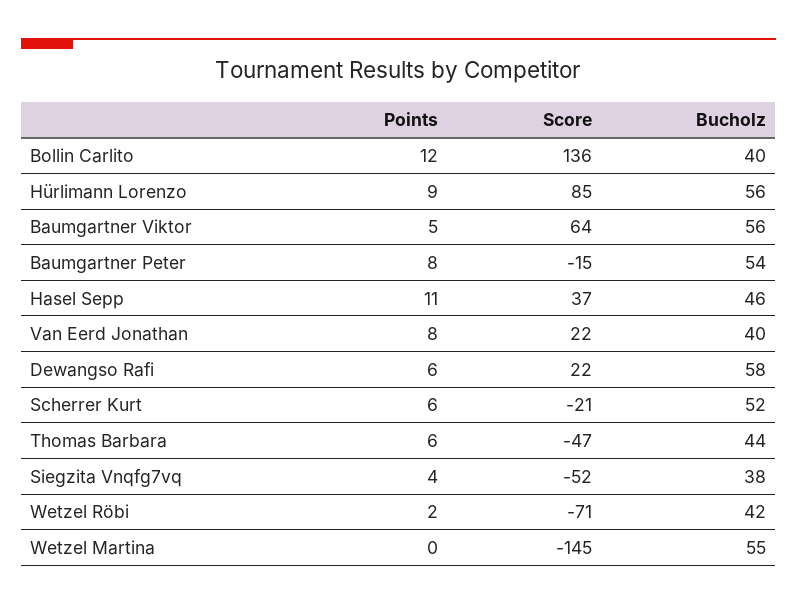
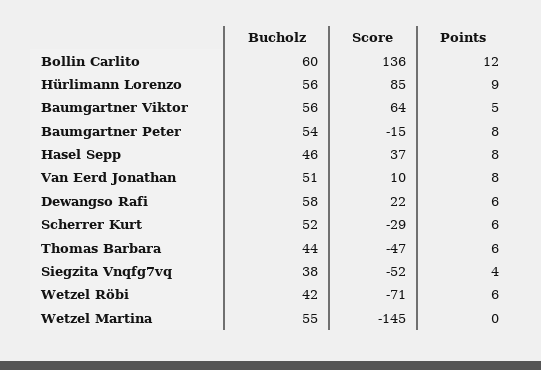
  {
    "Points": {
      "Bollin Carlito": 12,
      "Hürlimann Lorenzo": 9,
      "Baumgartner Viktor": 5,
      "Baumgartner Peter": 8,
-     "Hasel Sepp": 11,
+     "Hasel Sepp": 8,
      "Van Eerd Jonathan": 8,
      "Dewangso Rafi": 6,
      "Scherrer Kurt": 6,
      "Thomas Barbara": 6,
      "Siegzita Vnqfg7vq": 4,
-     "Wetzel Röbi": 2,
+     "Wetzel Röbi": 6,
      "Wetzel Martina": 0
    },
    "Score": {
      "Bollin Carlito": 136,
      "Hürlimann Lorenzo": 85,
      "Baumgartner Viktor": 64,
      "Baumgartner Peter": -15,
      "Hasel Sepp": 37,
-     "Van Eerd Jonathan": 22,
+     "Van Eerd Jonathan": 10,
      "Dewangso Rafi": 22,
-     "Scherrer Kurt": -21,
+     "Scherrer Kurt": -29,
      "Thomas Barbara": -47,
      "Siegzita Vnqfg7vq": -52,
      "Wetzel Röbi": -71,
      "Wetzel Martina": -145
    },
    "Bucholz": {
-     "Bollin Carlito": 40,
+     "Bollin Carlito": 60,
      "Hürlimann Lorenzo": 56,
      "Baumgartner Viktor": 56,
      "Baumgartner Peter": 54,
      "Hasel Sepp": 46,
-     "Van Eerd Jonathan": 40,
+     "Van Eerd Jonathan": 51,
      "Dewangso Rafi": 58,
      "Scherrer Kurt": 52,
      "Thomas Barbara": 44,
      "Siegzita Vnqfg7vq": 38,
      "Wetzel Röbi": 42,
      "Wetzel Martina": 55
    }
  }

